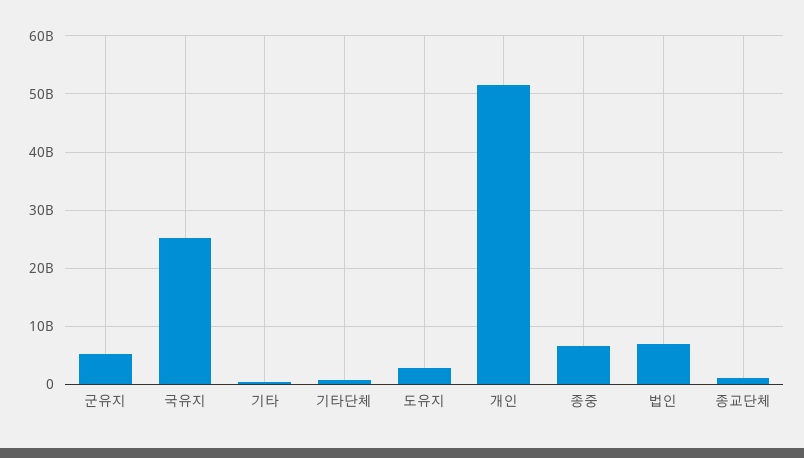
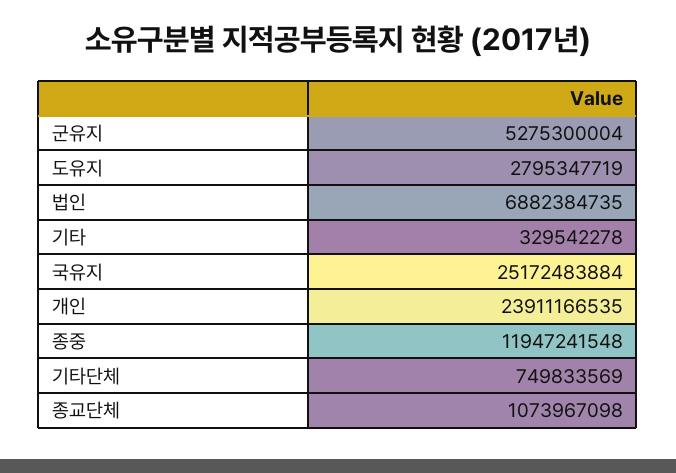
  {
    "군유지": 5275300004,
    "국유지": 25172483884,
    "기타": 329542278,
    "기타단체": 749833569,
    "도유지": 2795347719,
-   "개인": 52000000000,
+   "개인": 23911166535,
-   "종중": 6000000000,
+   "종중": 11947241548,
    "법인": 6882384735,
    "종교단체": 1073967098
  }

